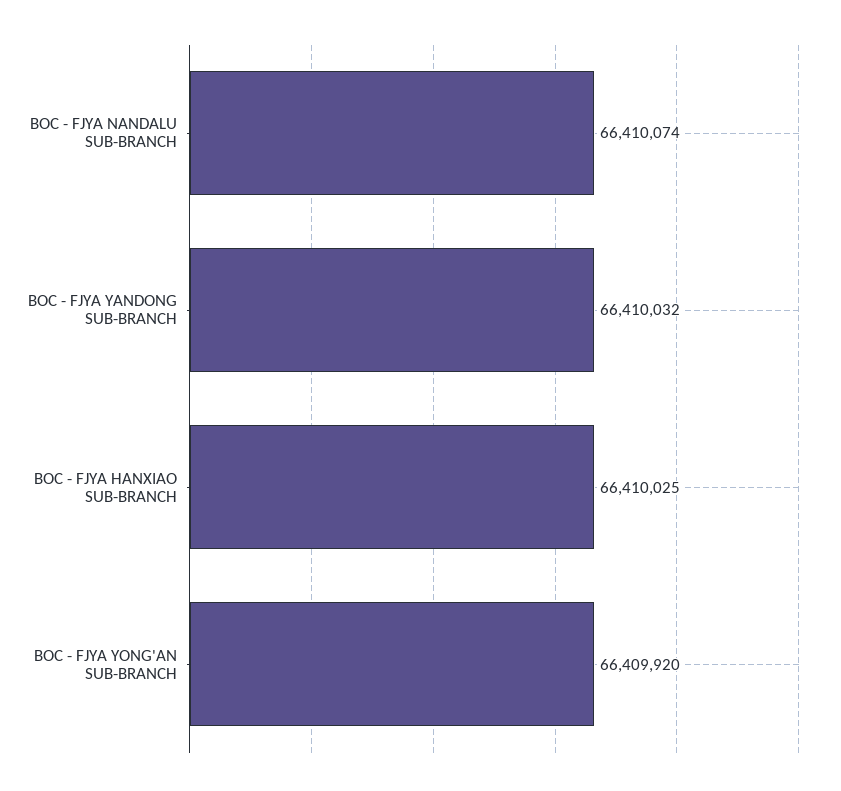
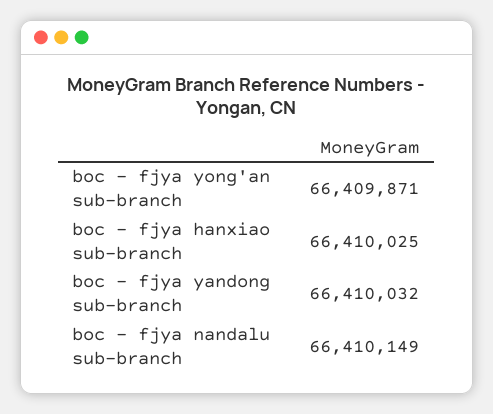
  {
-   "BOC - FJYA NANDALU SUB-BRANCH": 66410074,
+   "BOC - FJYA NANDALU SUB-BRANCH": 66410149,
    "BOC - FJYA YANDONG SUB-BRANCH": 66410032,
    "BOC - FJYA HANXIAO SUB-BRANCH": 66410025,
-   "BOC - FJYA YONG'AN SUB-BRANCH": 66409920
+   "BOC - FJYA YONG'AN SUB-BRANCH": 66409871
  }

